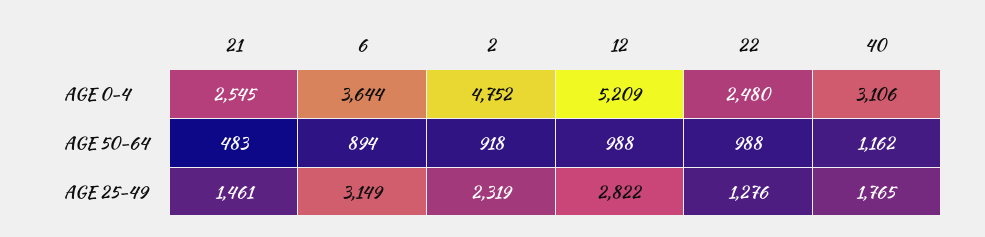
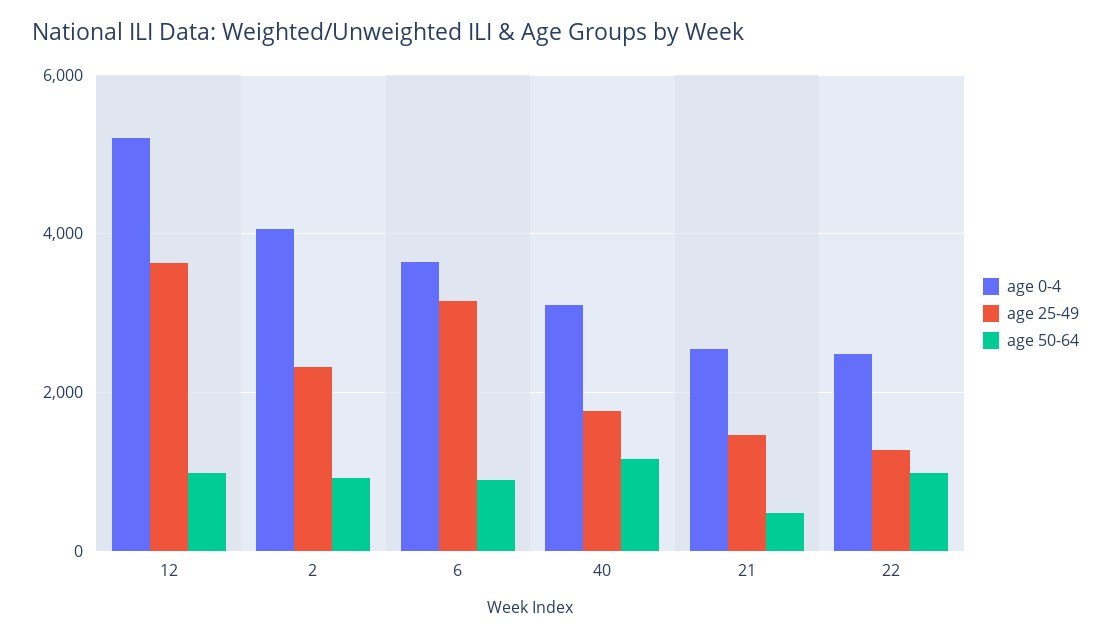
  {
    "AGE 0-4": {
      "21": 2545,
      "6": 3644,
-     "2": 4752,
+     "2": 4000,
      "12": 5209,
      "22": 2480,
      "40": 3106
    },
    "AGE 50-64": {
      "21": 483,
      "6": 894,
      "2": 918,
      "12": 988,
      "22": 988,
      "40": 1162
    },
    "AGE 25-49": {
      "21": 1461,
      "6": 3149,
      "2": 2319,
-     "12": 2822,
+     "12": 3600,
      "22": 1276,
      "40": 1765
    }
  }

